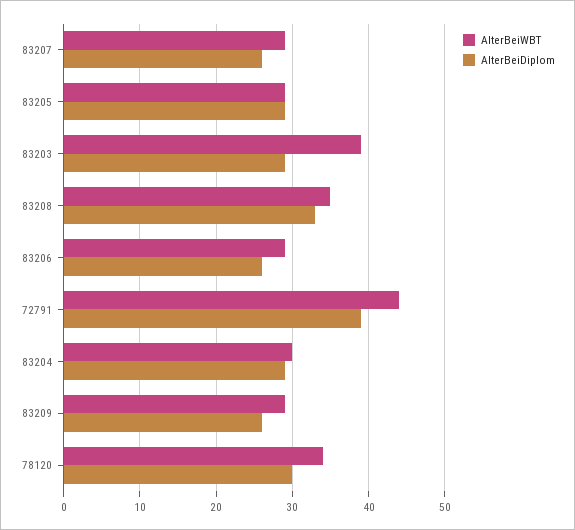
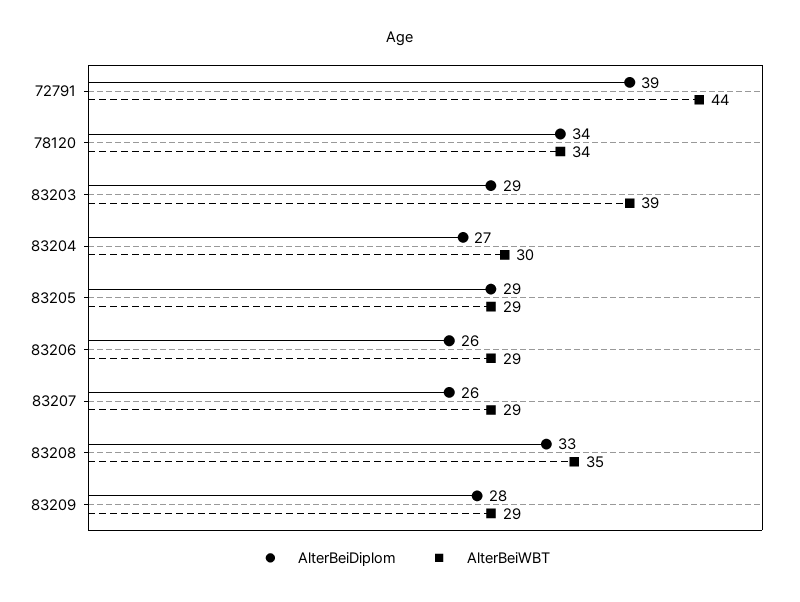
  {
    "AlterBeiWBT": {
      "83207": 29,
      "83205": 29,
      "83203": 39,
      "83208": 35,
      "83206": 29,
      "72791": 44,
      "83204": 30,
      "83209": 29,
      "78120": 34
    },
    "AlterBeiDiplom": {
      "83207": 26,
      "83205": 29,
      "83203": 29,
      "83208": 33,
      "83206": 26,
      "72791": 39,
-     "83204": 29,
+     "83204": 27,
-     "83209": 26,
+     "83209": 28,
-     "78120": 30
+     "78120": 34
    }
  }

